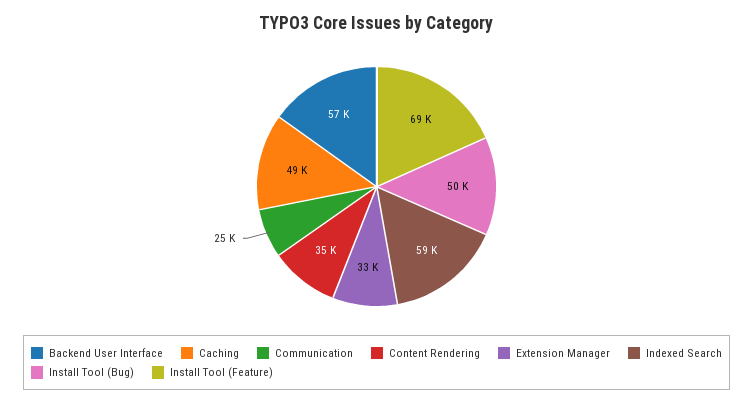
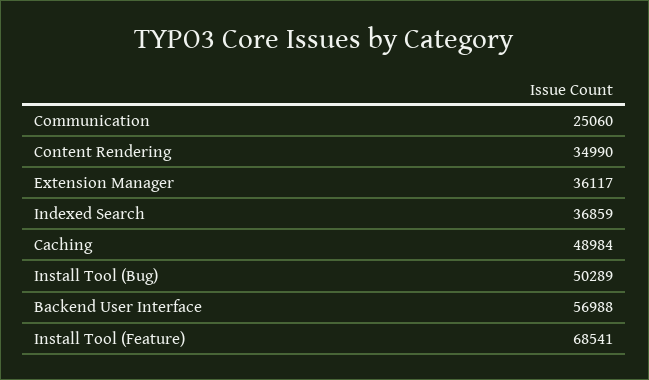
  {
    "Backend User Interface": 56988,
    "Caching": 48984,
    "Communication": 25060,
    "Content Rendering": 34990,
-   "Extension Manager": 33000,
+   "Extension Manager": 36117,
-   "Indexed Search": 59000,
+   "Indexed Search": 36859,
    "Install Tool (Bug)": 50289,
    "Install Tool (Feature)": 68541
  }

